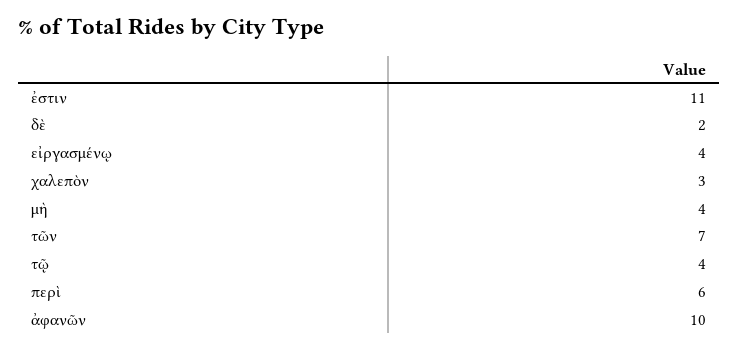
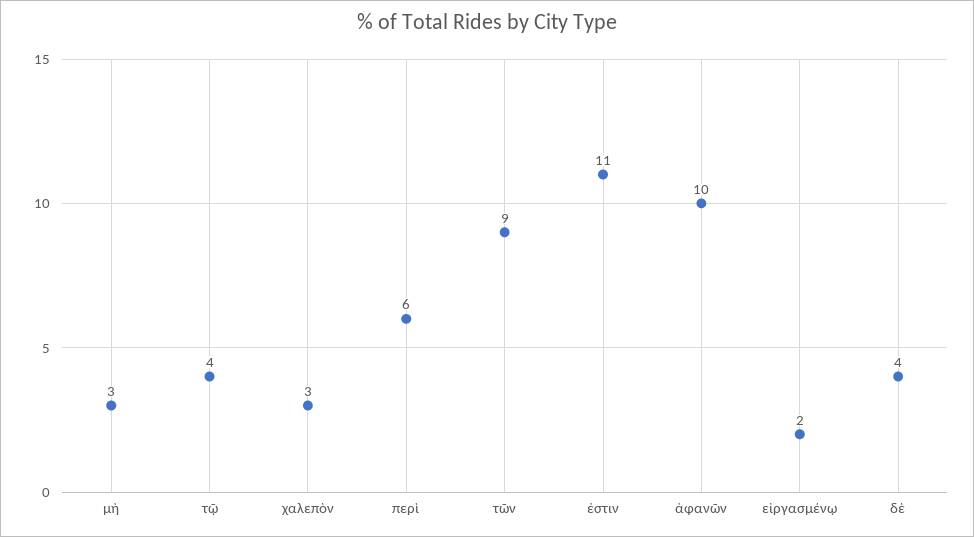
  {
    "ἐστιν": 11,
-   "δὲ": 2,
+   "δὲ": 4,
-   "εἰργασμένῳ": 4,
+   "εἰργασμένῳ": 2,
    "χαλεπὸν": 3,
-   "μὴ": 4,
+   "μὴ": 3,
-   "τῶν": 7,
+   "τῶν": 9,
    "τῷ": 4,
    "περὶ": 6,
    "ἀφανῶν": 10
  }

